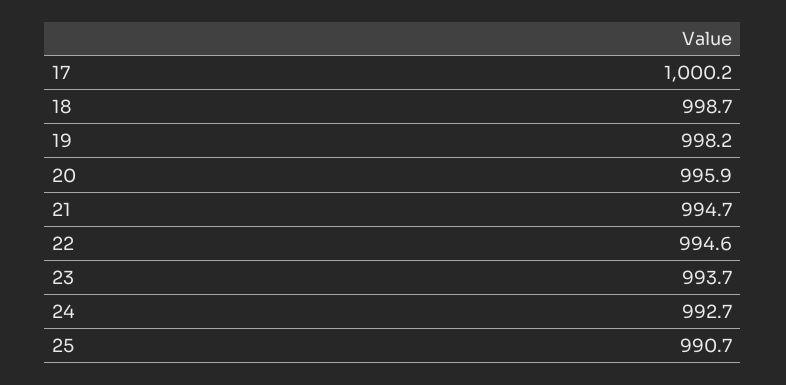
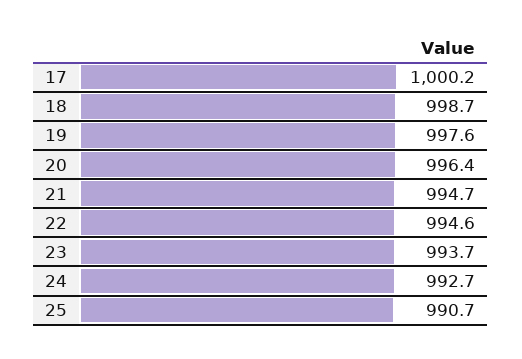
  {
    "17": 1000.2,
    "18": 998.7,
-   "19": 998.2,
+   "19": 997.6,
-   "20": 995.9,
+   "20": 996.4,
    "21": 994.7,
    "22": 994.6,
    "23": 993.7,
    "24": 992.7,
    "25": 990.7
  }

